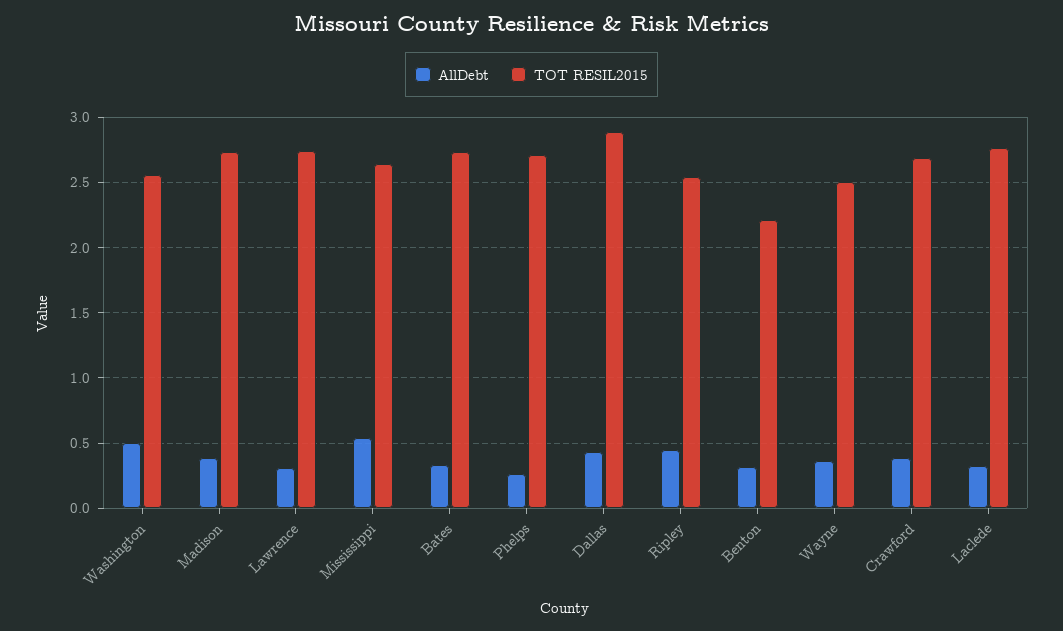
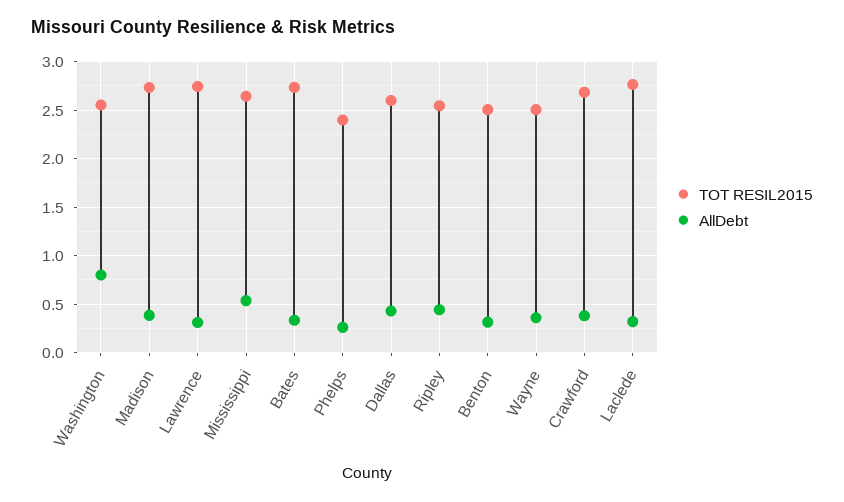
  {
    "AllDebt": {
-     "Washington": 0.5,
+     "Washington": 0.8,
      "Madison": 0.4,
      "Lawrence": 0.3,
      "Mississippi": 0.55,
      "Bates": 0.35,
      "Phelps": 0.25,
      "Dallas": 0.45,
      "Ripley": 0.45,
      "Benton": 0.3,
      "Wayne": 0.35,
      "Crawford": 0.4,
      "Laclede": 0.3
    },
    "TOT RESIL2015": {
      "Washington": 2.55,
      "Madison": 2.75,
      "Lawrence": 2.75,
      "Mississippi": 2.65,
      "Bates": 2.75,
-     "Phelps": 2.7,
+     "Phelps": 2.4,
-     "Dallas": 2.9,
+     "Dallas": 2.6,
      "Ripley": 2.55,
-     "Benton": 2.2,
+     "Benton": 2.5,
      "Wayne": 2.5,
      "Crawford": 2.7,
      "Laclede": 2.75
    }
  }

